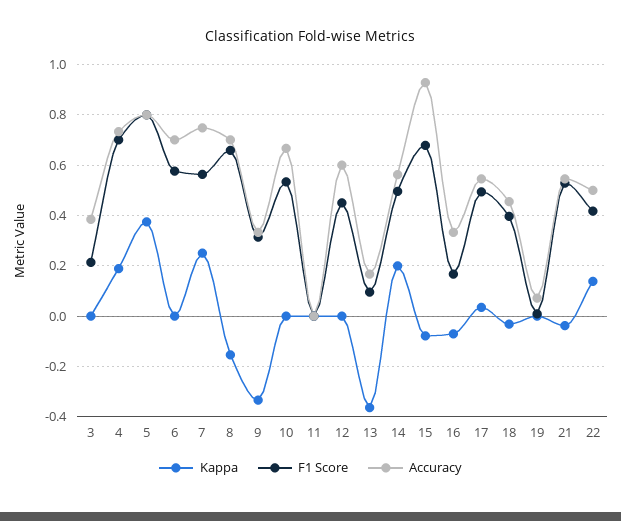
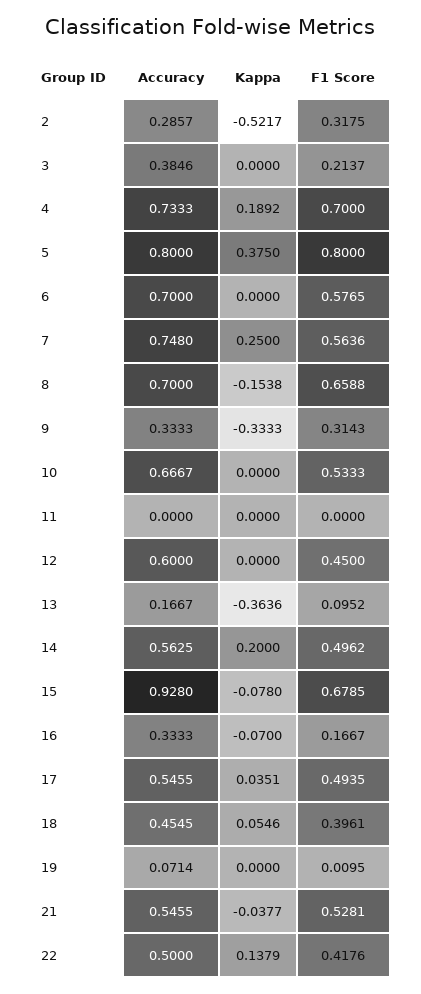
  {
    "Kappa": {
      "3": 0,
      "4": 0.1892,
      "5": 0.375,
      "6": 0,
      "7": 0.25,
      "8": -0.1538,
      "9": -0.3333,
      "10": 0,
      "11": 0,
      "12": 0,
      "13": -0.3636,
      "14": 0.2,
      "15": -0.078,
      "16": -0.07,
      "17": 0.0351,
-     "18": -0.025,
+     "18": 0.0546,
      "19": 0,
      "21": -0.0377,
-     "22": 0.1379
+     "22": 0.1379,
+     "2": -0.5217
    },
    "F1 Score": {
      "3": 0.2137,
      "4": 0.7,
      "5": 0.8,
      "6": 0.5765,
      "7": 0.5636,
      "8": 0.6588,
      "9": 0.3143,
      "10": 0.5333,
      "11": 0,
      "12": 0.45,
      "13": 0.0952,
      "14": 0.4962,
      "15": 0.6785,
      "16": 0.1667,
      "17": 0.4935,
      "18": 0.3961,
      "19": 0.0095,
      "21": 0.5281,
-     "22": 0.4176
+     "22": 0.4176,
+     "2": 0.3175
    },
    "Accuracy": {
      "3": 0.3846,
      "4": 0.7333,
      "5": 0.8,
      "6": 0.7,
      "7": 0.748,
      "8": 0.7,
      "9": 0.3333,
      "10": 0.6667,
      "11": 0,
      "12": 0.6,
      "13": 0.1667,
      "14": 0.5625,
      "15": 0.928,
      "16": 0.3333,
      "17": 0.5455,
      "18": 0.4545,
      "19": 0.0714,
      "21": 0.5455,
-     "22": 0.5
+     "22": 0.5,
+     "2": 0.2857
    }
  }

